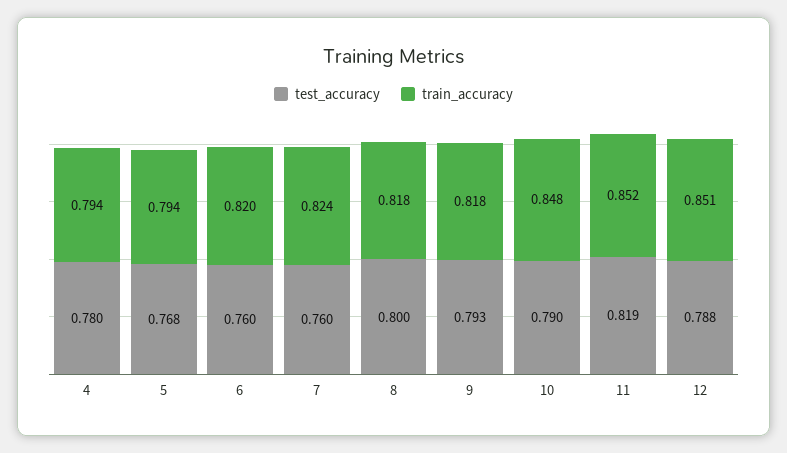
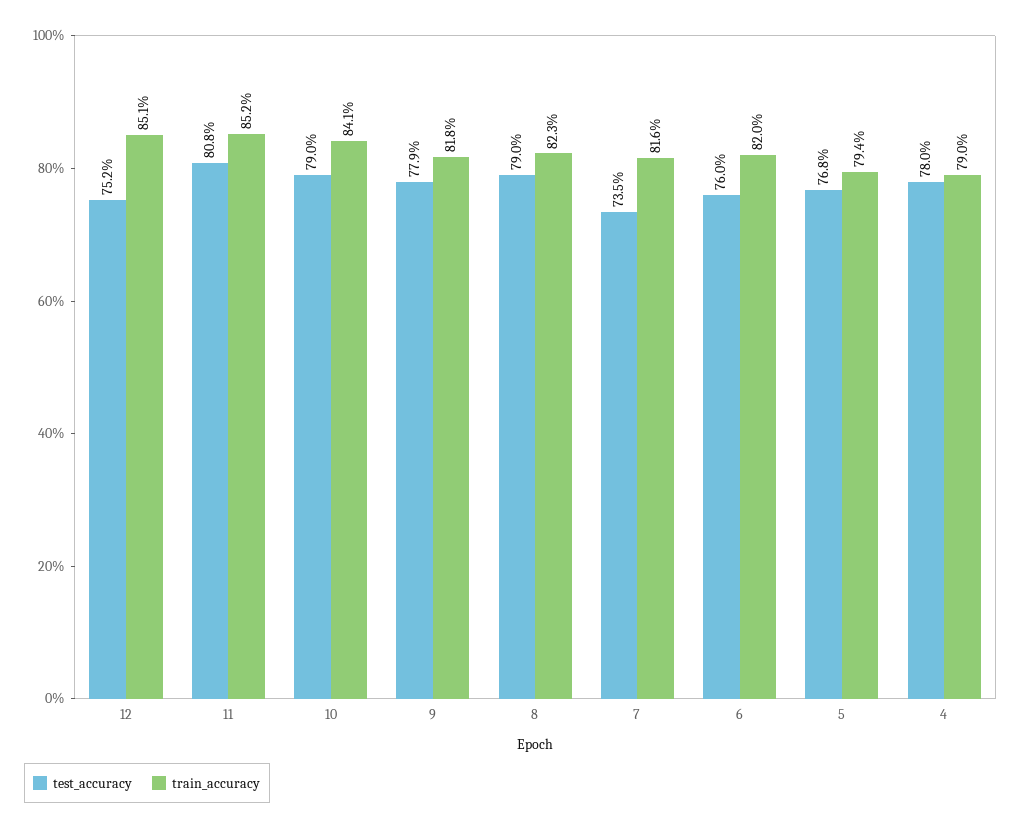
  {
    "test_accuracy": {
      "4": 0.78,
      "5": 0.768,
      "6": 0.76,
-     "7": 0.76,
+     "7": 0.735,
-     "8": 0.8,
+     "8": 0.79,
-     "9": 0.793,
+     "9": 0.779,
      "10": 0.79,
-     "11": 0.819,
+     "11": 0.808,
-     "12": 0.788
+     "12": 0.752
    },
    "train_accuracy": {
-     "4": 0.794,
+     "4": 0.79,
      "5": 0.794,
      "6": 0.82,
-     "7": 0.824,
+     "7": 0.816,
-     "8": 0.818,
+     "8": 0.823,
      "9": 0.818,
-     "10": 0.848,
+     "10": 0.841,
      "11": 0.852,
      "12": 0.851
    }
  }

